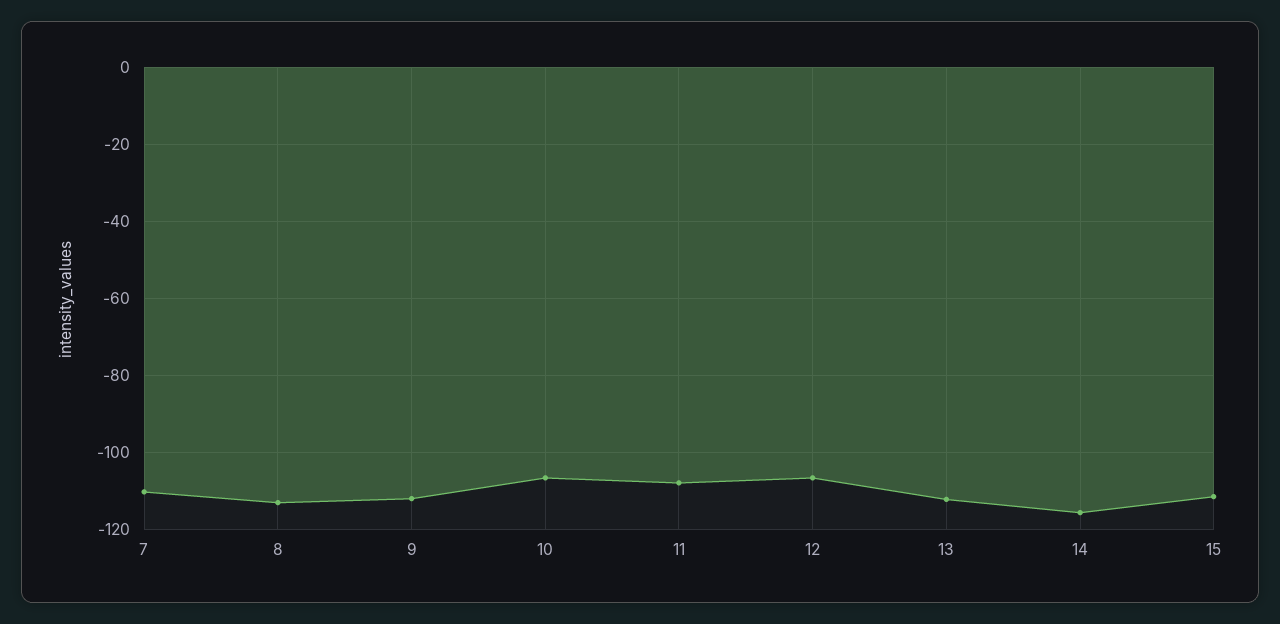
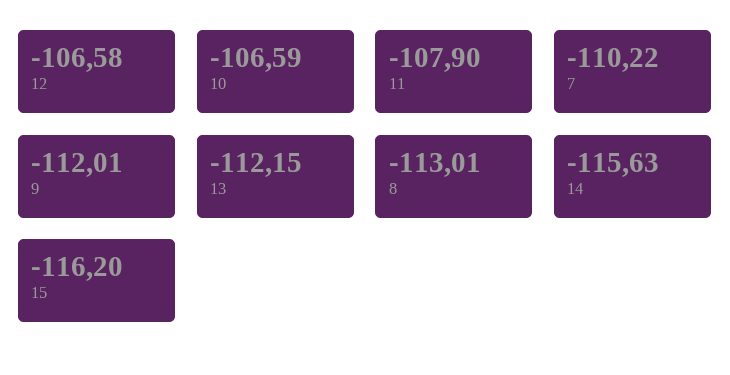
  {
    "7": -110.22,
    "8": -113.01,
    "9": -112.01,
    "10": -106.59,
    "11": -107.9,
    "12": -106.58,
    "13": -112.15,
    "14": -115.63,
-   "15": -112
+   "15": -116.2
  }

